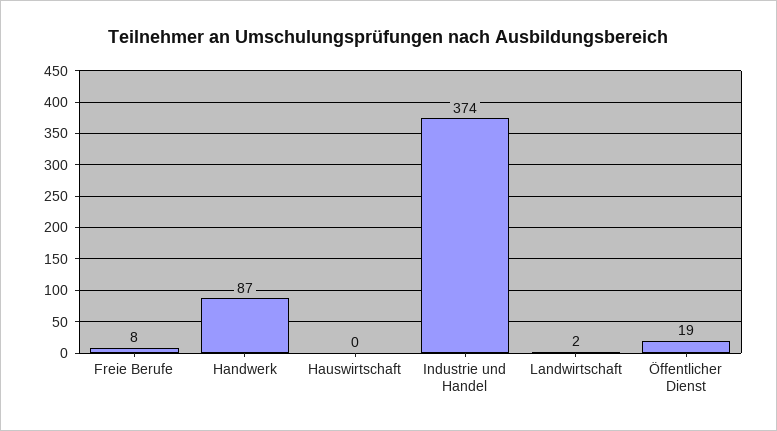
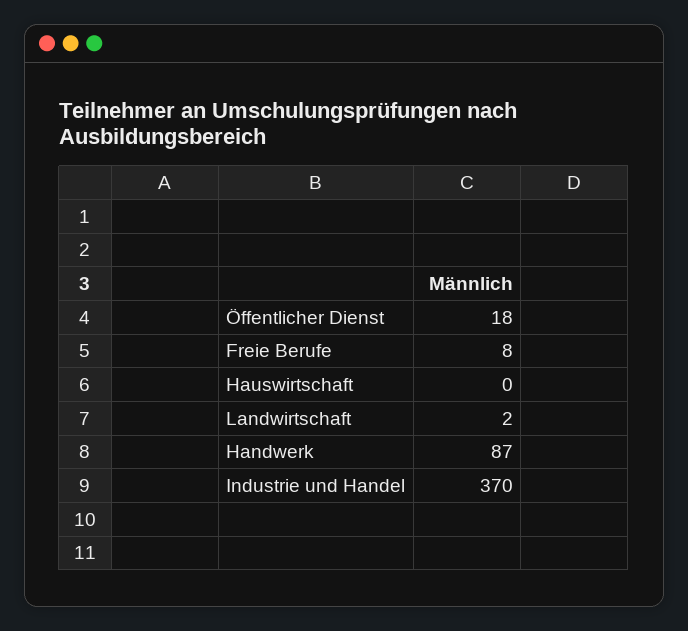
  {
    "Freie Berufe": 8,
    "Handwerk": 87,
    "Hauswirtschaft": 0,
-   "Industrie und Handel": 374,
+   "Industrie und Handel": 370,
    "Landwirtschaft": 2,
-   "Öffentlicher Dienst": 19
+   "Öffentlicher Dienst": 18
  }

